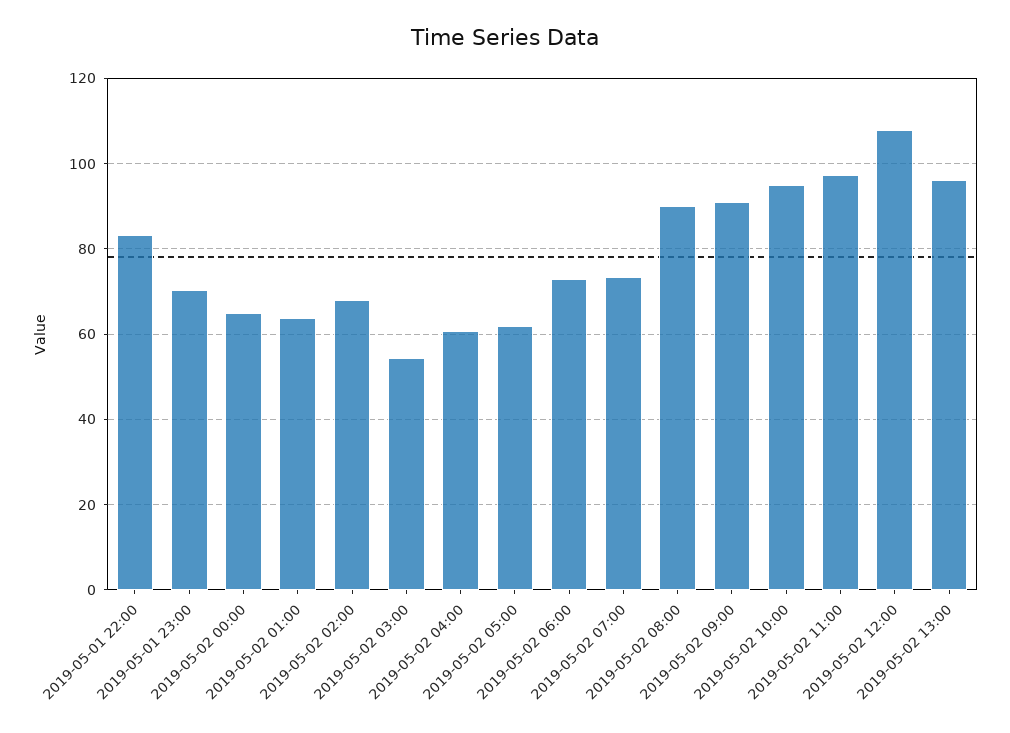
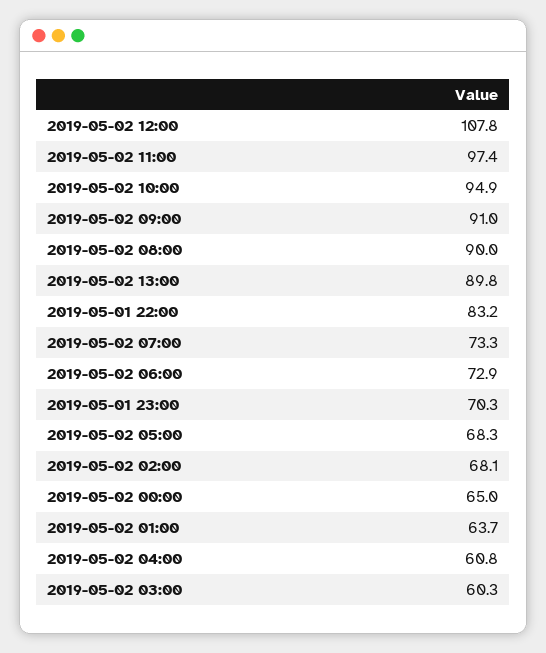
  {
    "2019-05-01 22:00": 83.2,
    "2019-05-01 23:00": 70.3,
    "2019-05-02 00:00": 65,
    "2019-05-02 01:00": 63.7,
    "2019-05-02 02:00": 68.1,
-   "2019-05-02 03:00": 54,
+   "2019-05-02 03:00": 60.3,
    "2019-05-02 04:00": 60.8,
-   "2019-05-02 05:00": 62,
+   "2019-05-02 05:00": 68.3,
    "2019-05-02 06:00": 72.9,
    "2019-05-02 07:00": 73.3,
    "2019-05-02 08:00": 90,
    "2019-05-02 09:00": 91,
    "2019-05-02 10:00": 94.9,
    "2019-05-02 11:00": 97.4,
    "2019-05-02 12:00": 107.8,
-   "2019-05-02 13:00": 96
+   "2019-05-02 13:00": 89.8
  }

